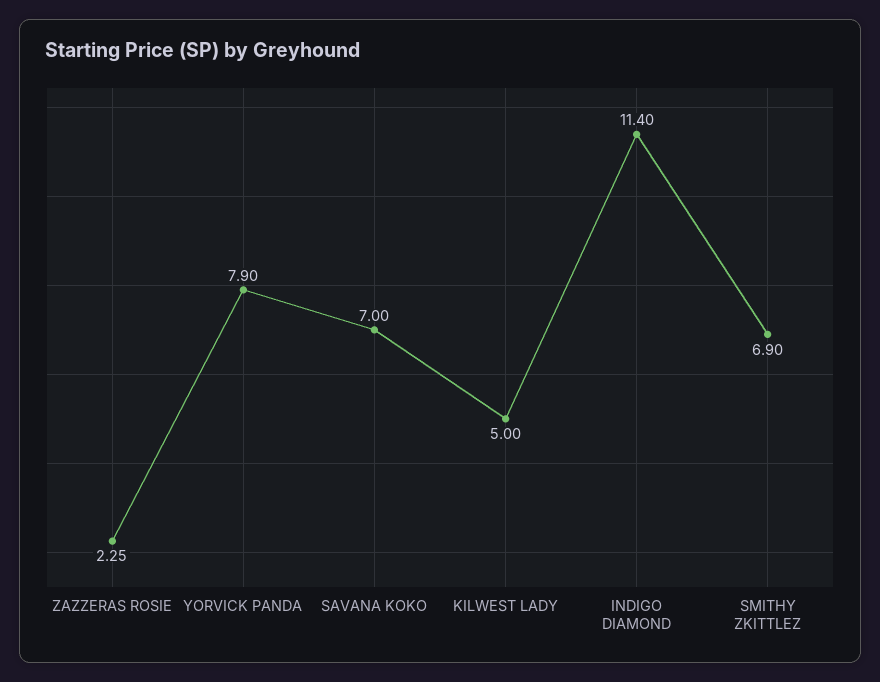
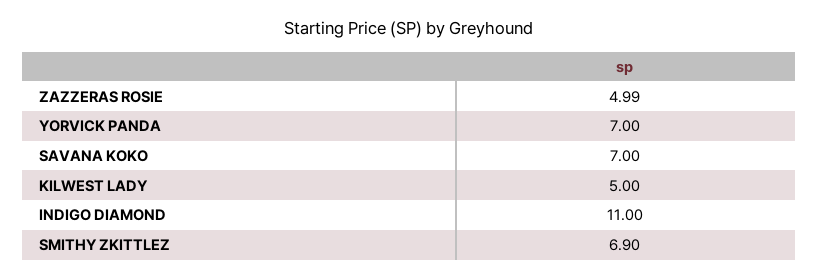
  {
-   "ZAZZERAS ROSIE": 2.25,
+   "ZAZZERAS ROSIE": 4.99,
-   "YORVICK PANDA": 7.9,
+   "YORVICK PANDA": 7,
    "SAVANA KOKO": 7,
    "KILWEST LADY": 5,
-   "INDIGO DIAMOND": 11.4,
+   "INDIGO DIAMOND": 11,
    "SMITHY ZKITTLEZ": 6.9
  }

